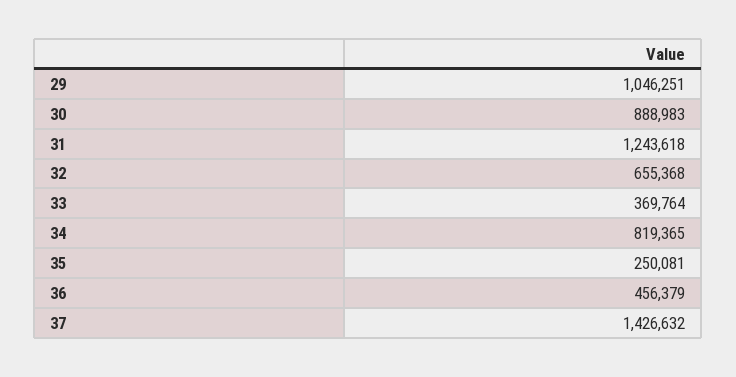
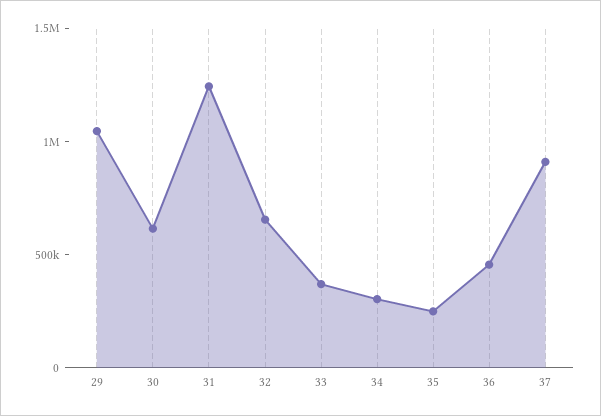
  {
    "29": 1046251,
-   "30": 888983,
+   "30": 600000,
    "31": 1243618,
    "32": 655368,
    "33": 369764,
-   "34": 819365,
+   "34": 300000,
    "35": 250081,
    "36": 456379,
-   "37": 1426632
+   "37": 900000
  }

